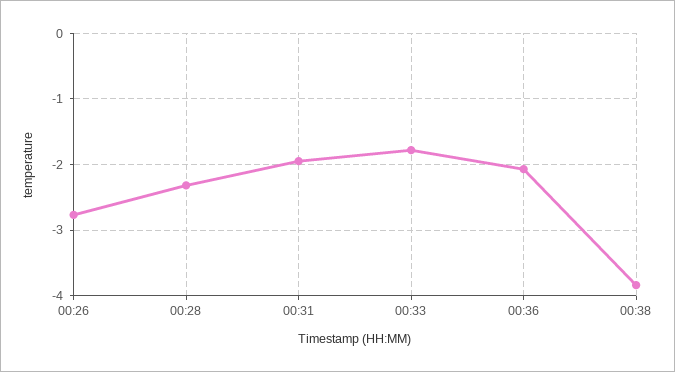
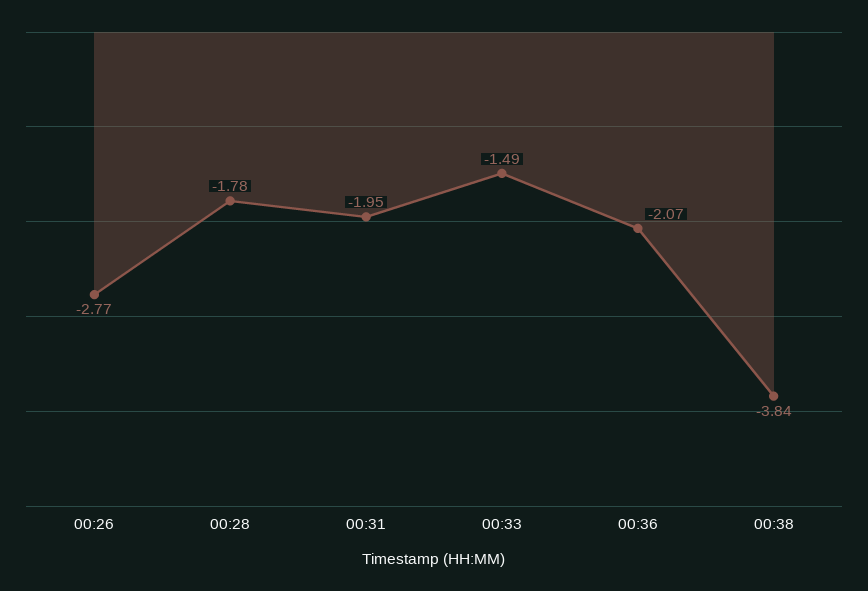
  {
    "00:26": -2.77,
-   "00:28": -2.3,
+   "00:28": -1.78,
    "00:31": -1.95,
-   "00:33": -1.8,
+   "00:33": -1.49,
    "00:36": -2.07,
    "00:38": -3.84
  }

